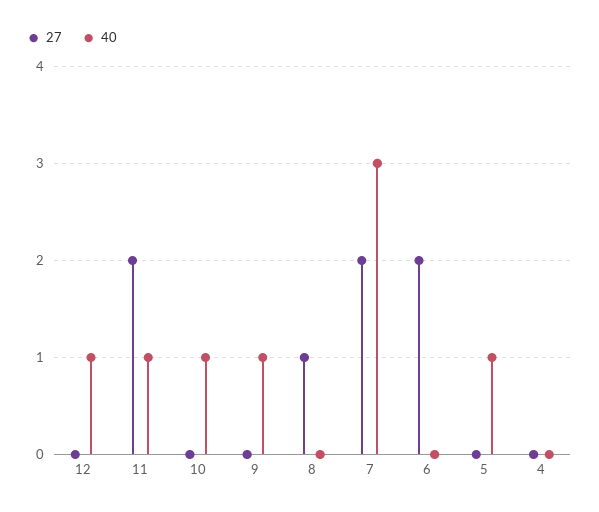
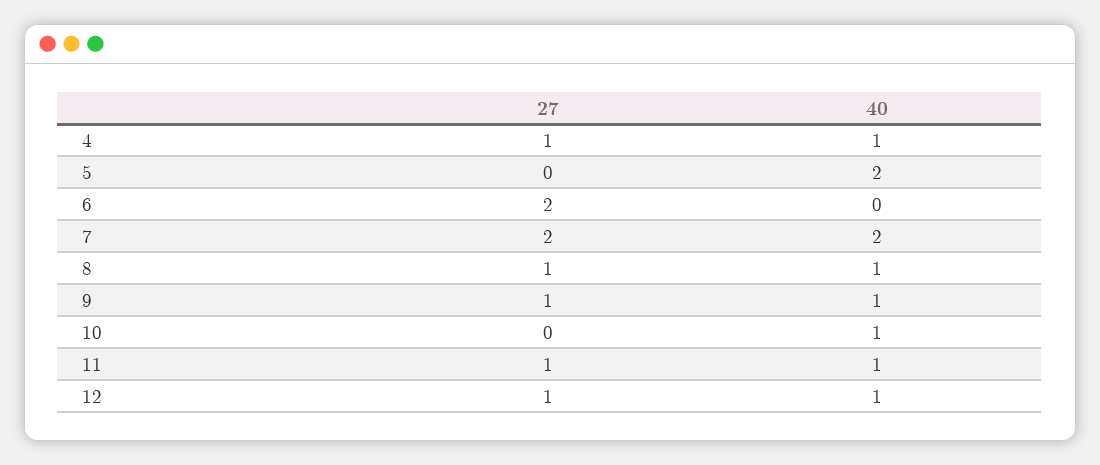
  {
    "27": {
-     "12": 0,
+     "12": 1,
-     "11": 2,
+     "11": 1,
      "10": 0,
-     "9": 0,
+     "9": 1,
      "8": 1,
      "7": 2,
      "6": 2,
      "5": 0,
-     "4": 0
+     "4": 1
    },
    "40": {
      "12": 1,
      "11": 1,
      "10": 1,
      "9": 1,
-     "8": 0,
+     "8": 1,
-     "7": 3,
+     "7": 2,
      "6": 0,
-     "5": 1,
+     "5": 2,
-     "4": 0
+     "4": 1
    }
  }

